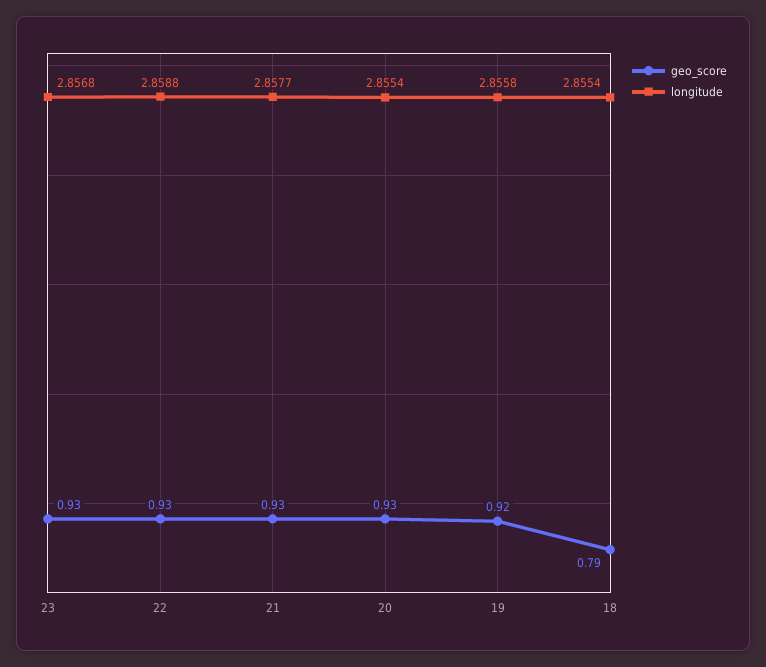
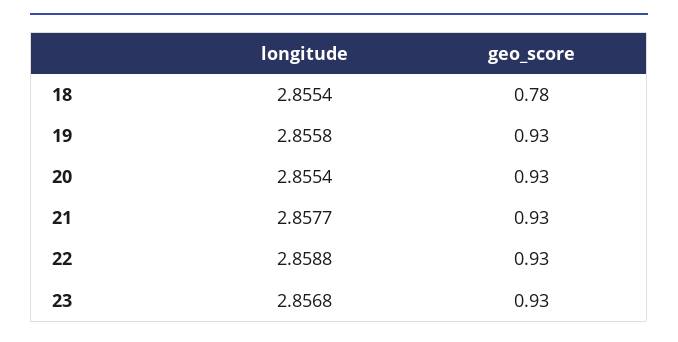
  {
    "geo_score": {
      "23": 0.93,
      "22": 0.93,
      "21": 0.93,
      "20": 0.93,
-     "19": 0.92,
+     "19": 0.93,
-     "18": 0.79
+     "18": 0.78
    },
    "longitude": {
      "23": 2.8568,
      "22": 2.8588,
      "21": 2.8577,
      "20": 2.8554,
      "19": 2.8558,
      "18": 2.8554
    }
  }

